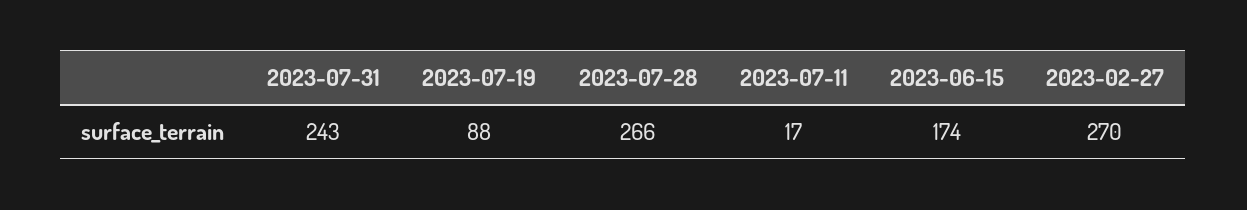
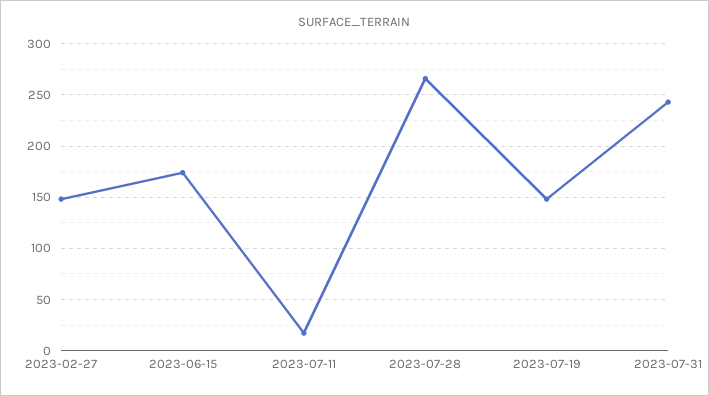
  {
    "2023-07-31": 243,
-   "2023-07-19": 88,
+   "2023-07-19": 150,
    "2023-07-28": 266,
    "2023-07-11": 17,
    "2023-06-15": 174,
-   "2023-02-27": 270
+   "2023-02-27": 150
  }

